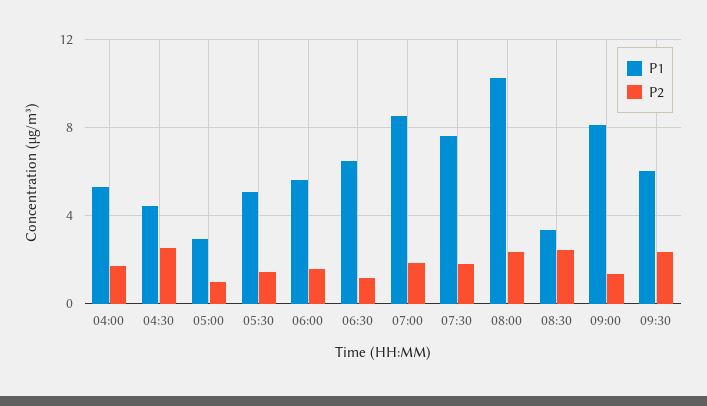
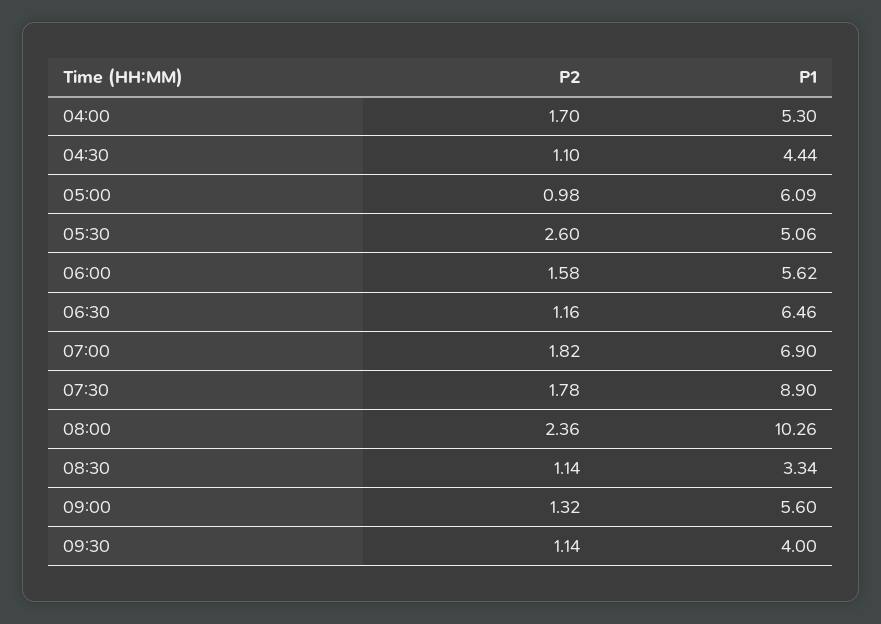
  {
    "P1": {
      "04:00": 5.3,
      "04:30": 4.44,
-     "05:00": 3,
+     "05:00": 6.09,
      "05:30": 5.06,
      "06:00": 5.62,
      "06:30": 6.46,
-     "07:00": 8.5,
+     "07:00": 6.9,
-     "07:30": 7.5,
+     "07:30": 8.9,
      "08:00": 10.26,
      "08:30": 3.34,
-     "09:00": 8,
+     "09:00": 5.6,
-     "09:30": 6
+     "09:30": 4
    },
    "P2": {
      "04:00": 1.7,
-     "04:30": 2.5,
+     "04:30": 1.1,
      "05:00": 0.98,
-     "05:30": 1.5,
+     "05:30": 2.6,
      "06:00": 1.58,
      "06:30": 1.16,
      "07:00": 1.82,
      "07:30": 1.78,
      "08:00": 2.36,
-     "08:30": 2.5,
+     "08:30": 1.14,
      "09:00": 1.32,
-     "09:30": 2.5
+     "09:30": 1.14
    }
  }

